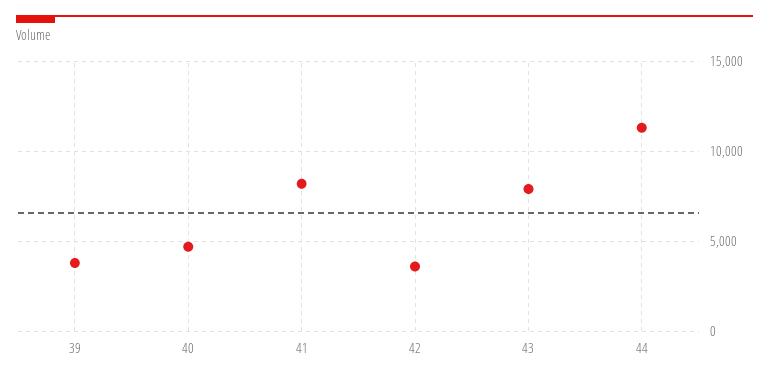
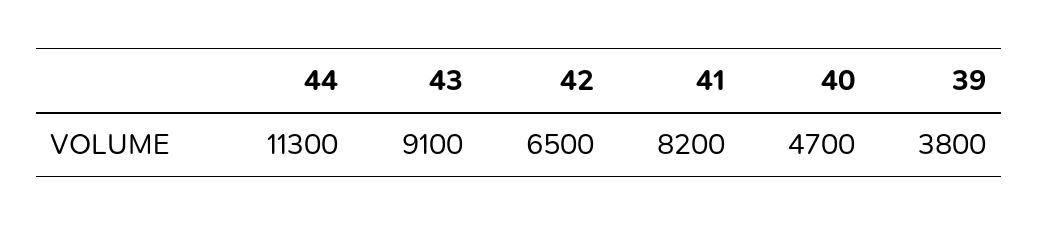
  {
    "39": 3800,
    "40": 4700,
    "41": 8200,
-   "42": 3500,
+   "42": 6500,
-   "43": 8000,
+   "43": 9100,
    "44": 11300
  }

